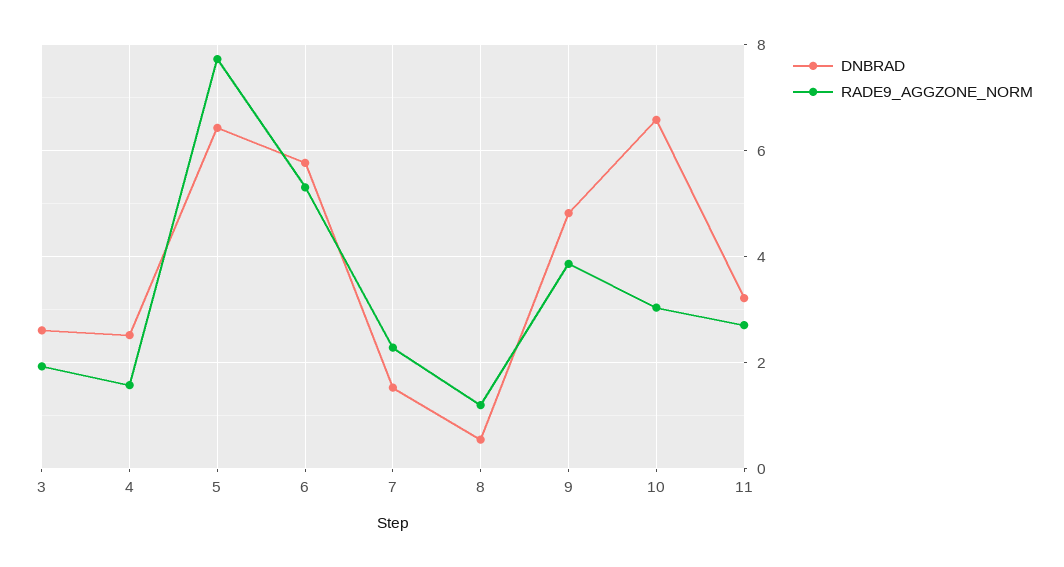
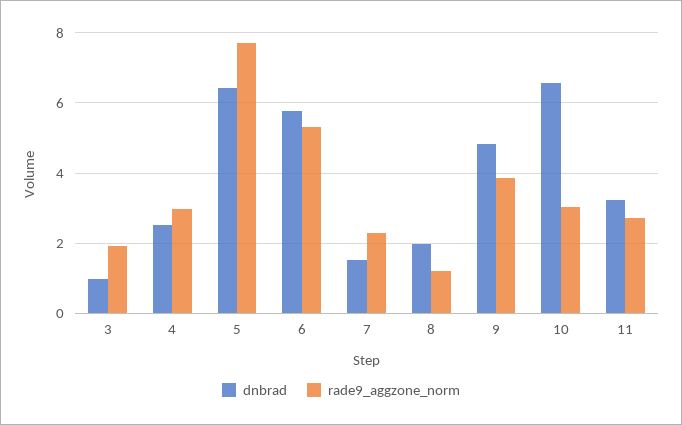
  {
    "DNBRAD": {
-     "3": 2.6,
+     "3": 1,
      "4": 2.6,
      "5": 6.4,
      "6": 5.8,
      "7": 1.6,
-     "8": 0.6,
+     "8": 2,
      "9": 4.8,
      "10": 6.6,
      "11": 3.2
    },
    "RADE9_AGGZONE_NORM": {
      "3": 2,
-     "4": 1.6,
+     "4": 3,
      "5": 7.8,
      "6": 5.4,
      "7": 2.2,
      "8": 1.2,
      "9": 3.8,
      "10": 3,
      "11": 2.8
    }
  }

